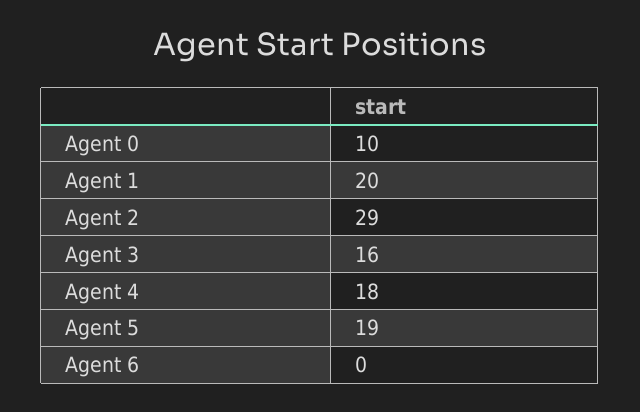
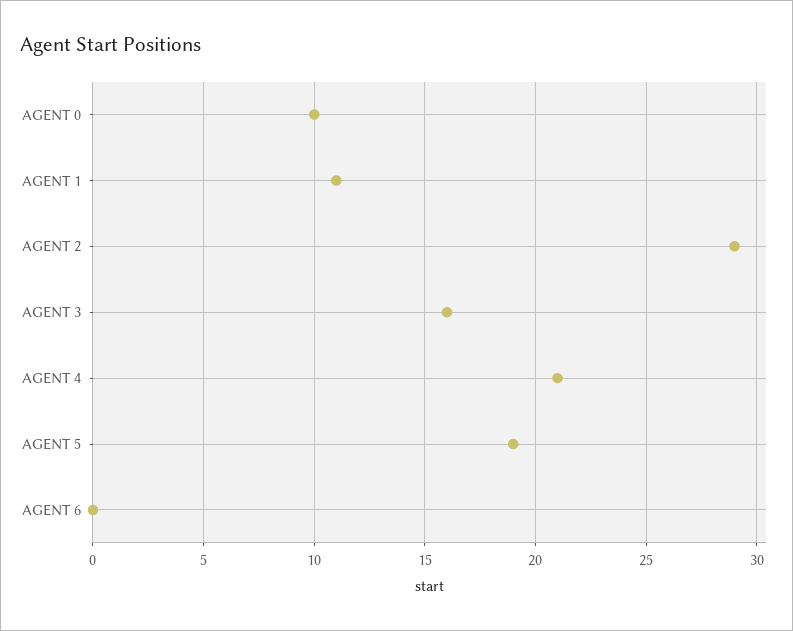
  {
    "Agent 0": 10,
-   "Agent 1": 20,
+   "Agent 1": 11,
    "Agent 2": 29,
    "Agent 3": 16,
-   "Agent 4": 18,
+   "Agent 4": 21,
    "Agent 5": 19,
    "Agent 6": 0
  }

